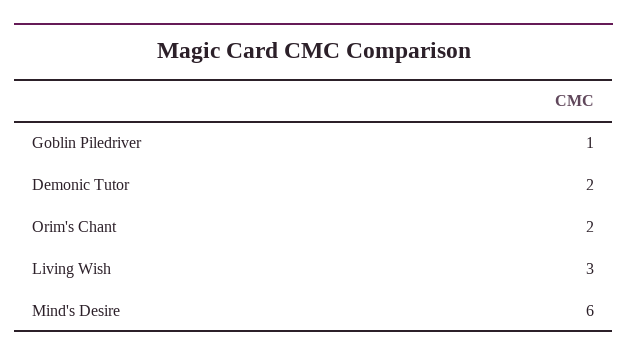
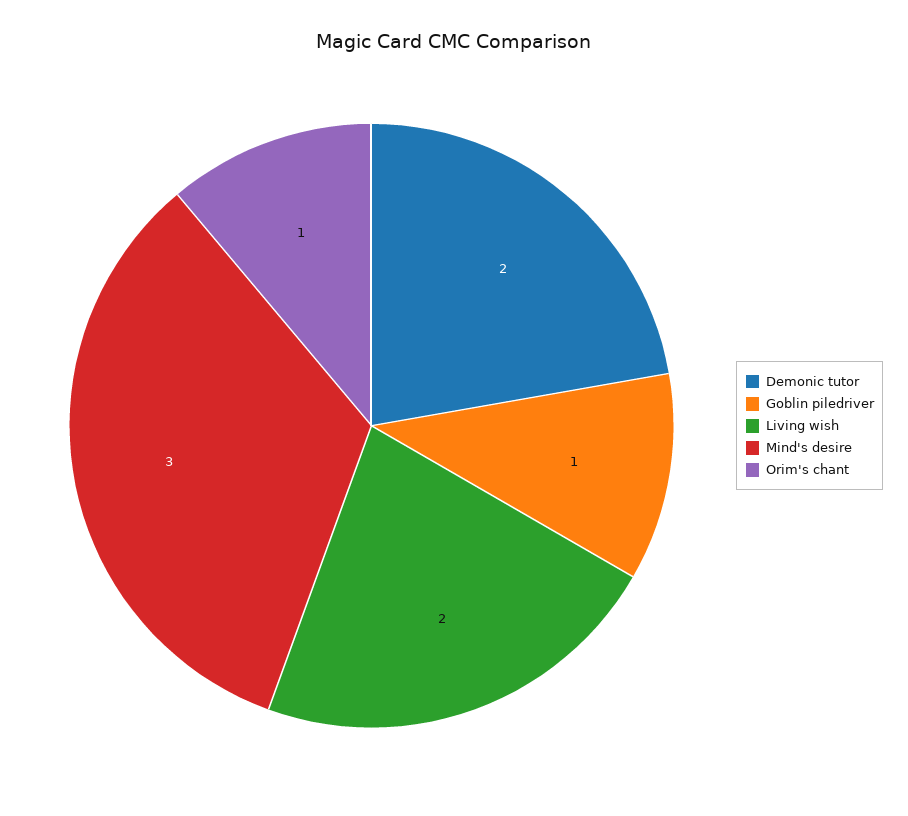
  {
    "Goblin Piledriver": 1,
    "Demonic Tutor": 2,
-   "Orim's Chant": 2,
+   "Orim's Chant": 1,
-   "Living Wish": 3,
+   "Living Wish": 2,
-   "Mind's Desire": 6
+   "Mind's Desire": 3
  }

